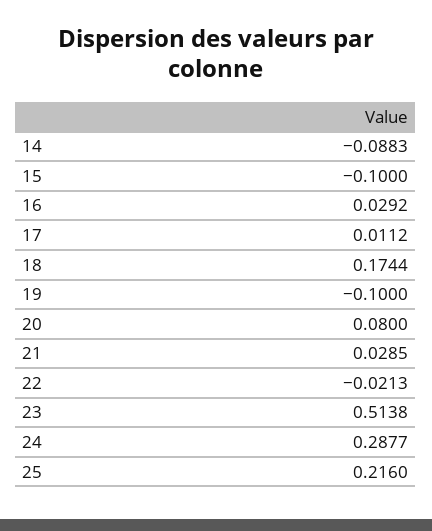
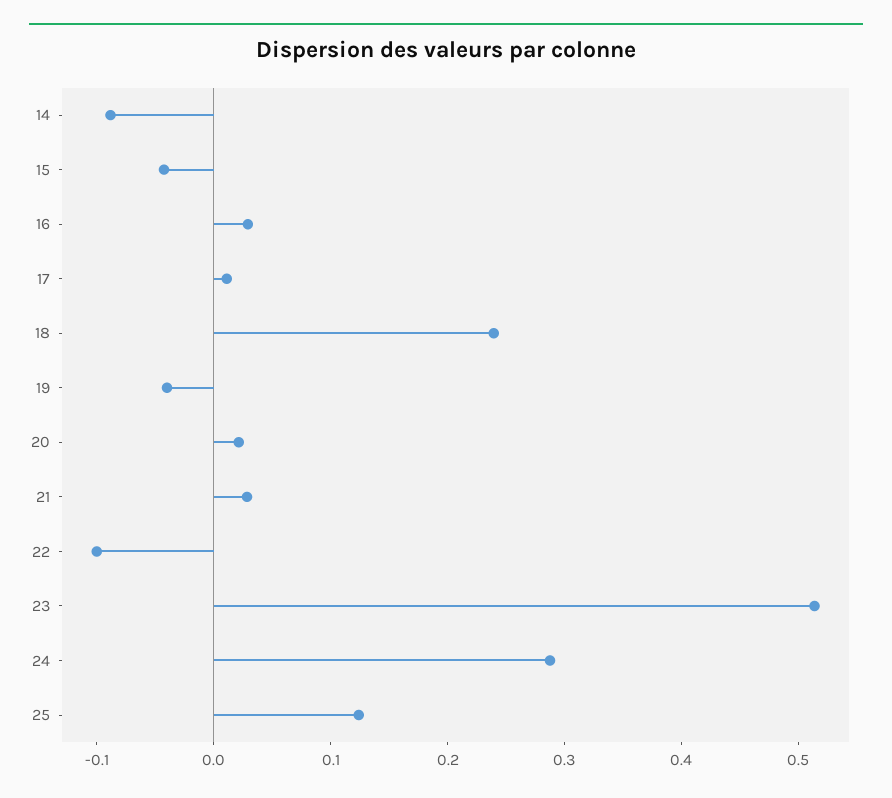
  {
    "14": -0.0883,
-   "15": -0.1,
+   "15": -0.04,
    "16": 0.0292,
    "17": 0.0112,
-   "18": 0.1744,
+   "18": 0.24,
-   "19": -0.1,
+   "19": -0.04,
-   "20": 0.08,
+   "20": 0.02,
    "21": 0.0285,
-   "22": -0.0213,
+   "22": -0.1,
    "23": 0.5138,
    "24": 0.2877,
-   "25": 0.216
+   "25": 0.12
  }

